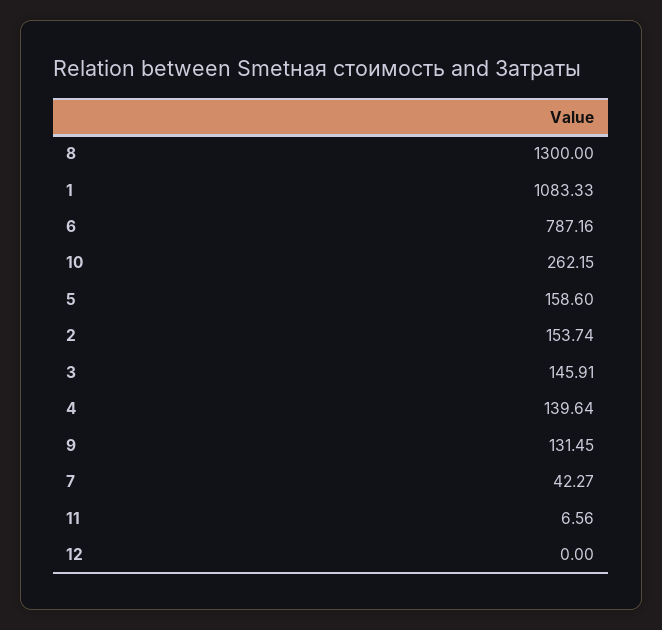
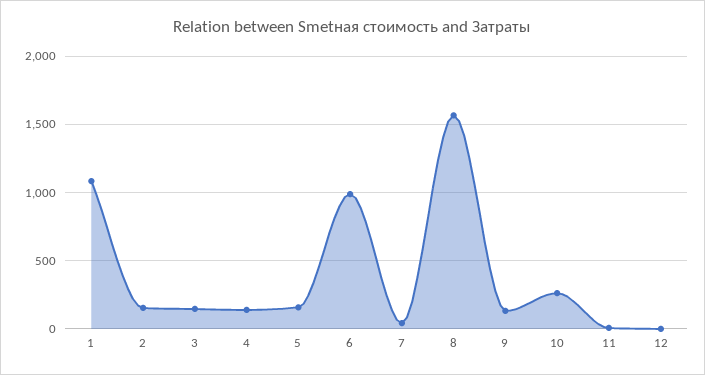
  {
-   "8": 1300,
+   "8": 1550,
    "1": 1083.33,
-   "6": 787.16,
+   "6": 1000,
    "10": 262.15,
    "5": 158.6,
    "2": 153.74,
    "3": 145.91,
    "4": 139.64,
    "9": 131.45,
    "7": 42.27,
    "11": 6.56,
    "12": 0
  }

